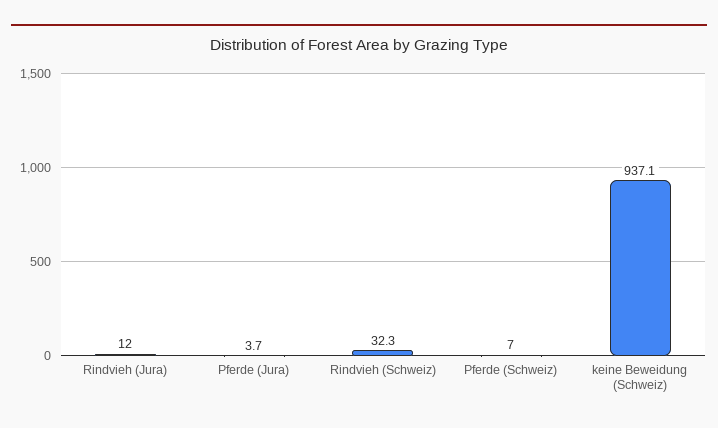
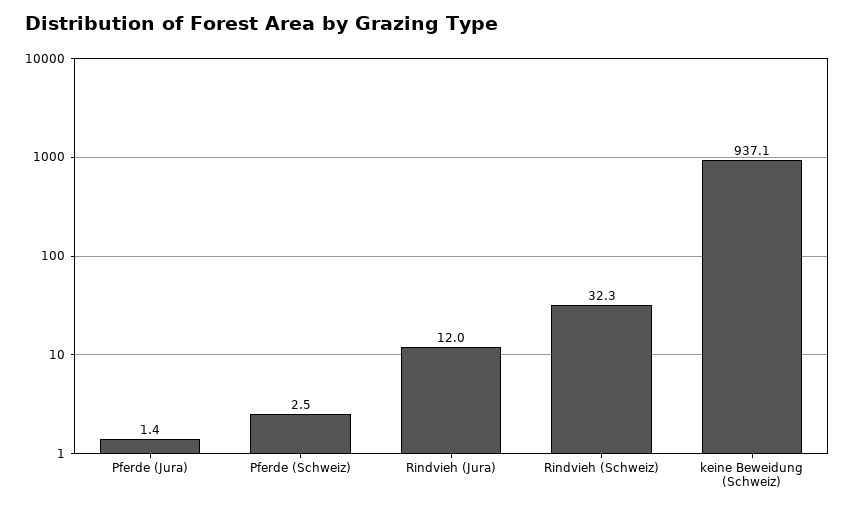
  {
    "Rindvieh (Jura)": 12,
-   "Pferde (Jura)": 3.7,
+   "Pferde (Jura)": 1.4,
    "Rindvieh (Schweiz)": 32.3,
-   "Pferde (Schweiz)": 7,
+   "Pferde (Schweiz)": 2.5,
    "keine Beweidung (Schweiz)": 937.1
  }

